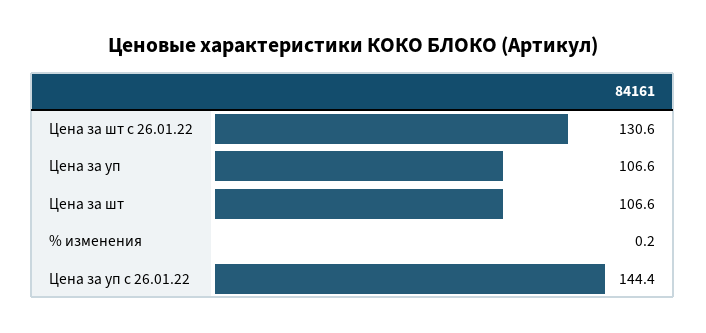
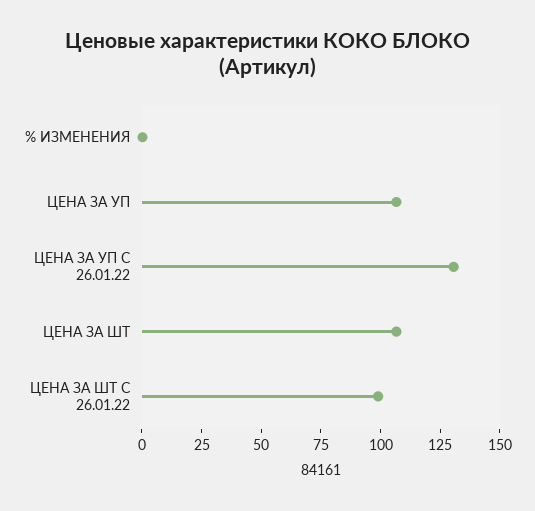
  {
-   "Цена за шт с 26.01.22": 130.6,
+   "Цена за шт с 26.01.22": 100,
    "Цена за уп": 106.6,
    "Цена за шт": 106.6,
    "% изменения": 0.2,
-   "Цена за уп с 26.01.22": 144.4
+   "Цена за уп с 26.01.22": 130
  }

